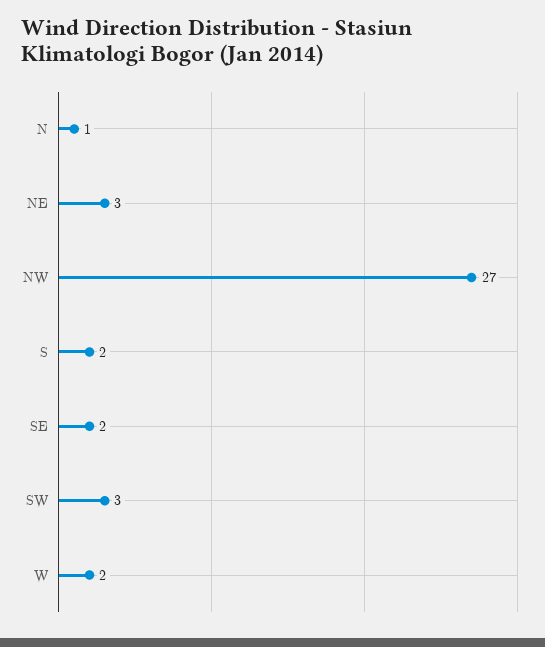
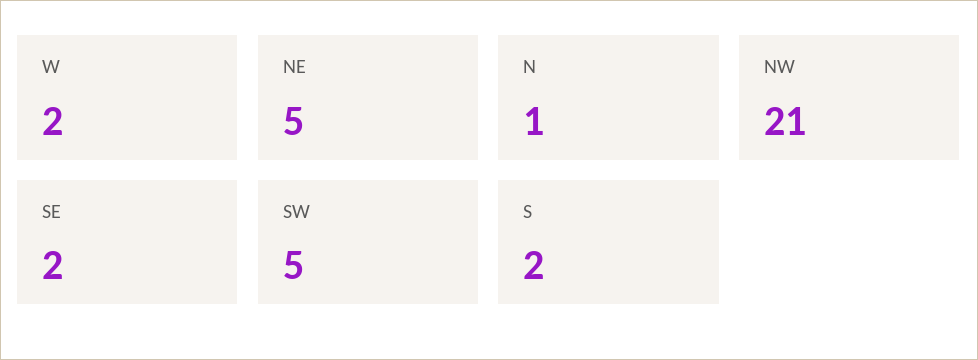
  {
    "N": 1,
-   "NE": 3,
+   "NE": 5,
-   "NW": 27,
+   "NW": 21,
    "S": 2,
    "SE": 2,
-   "SW": 3,
+   "SW": 5,
    "W": 2
  }

